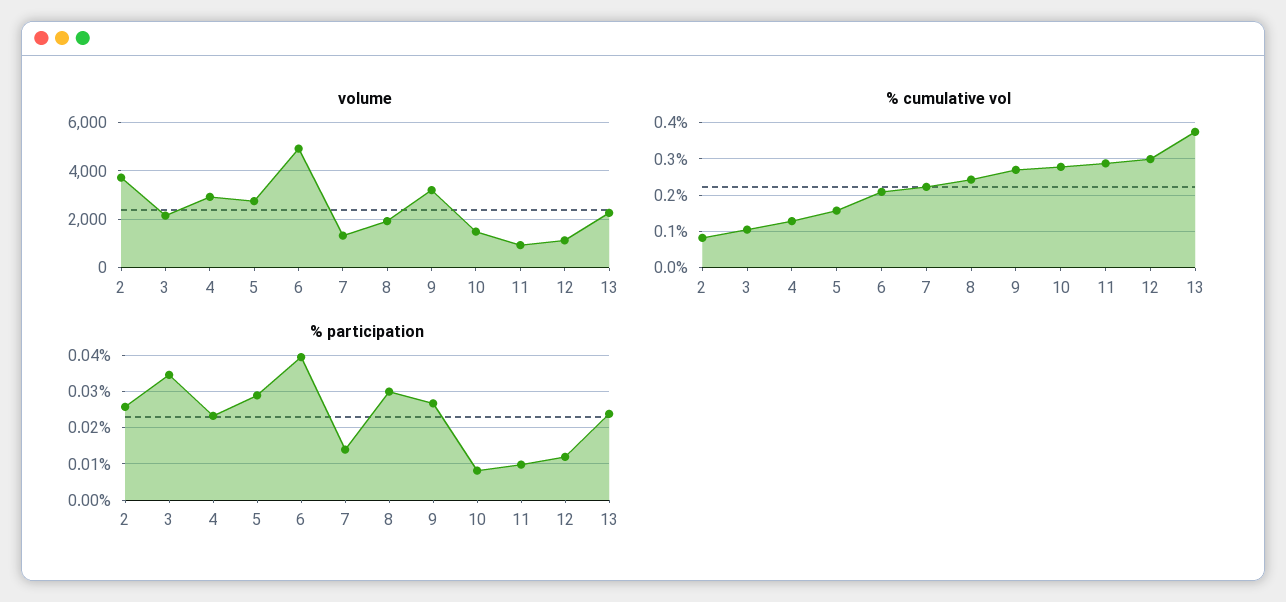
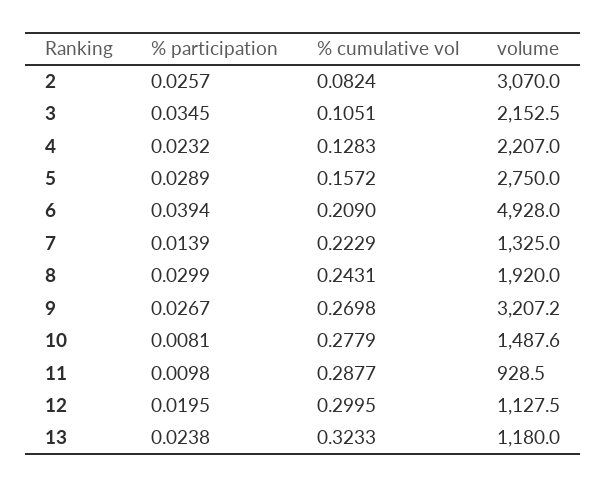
  {
    "volume": {
-     "2": 3750,
+     "2": 3070,
      "3": 2152.5,
-     "4": 3000,
+     "4": 2207,
      "5": 2750,
      "6": 4928,
      "7": 1325,
      "8": 1920,
      "9": 3207.2,
      "10": 1487.6,
      "11": 928.5,
      "12": 1127.5,
-     "13": 2250
+     "13": 1180
    },
    "% cumulative vol": {
      "2": 0.0824,
      "3": 0.1051,
      "4": 0.1283,
      "5": 0.1572,
      "6": 0.209,
      "7": 0.2229,
      "8": 0.2431,
      "9": 0.2698,
      "10": 0.2779,
      "11": 0.2877,
      "12": 0.2995,
-     "13": 0.38
+     "13": 0.3233
    },
    "% participation": {
      "2": 0.0257,
      "3": 0.0345,
      "4": 0.0232,
      "5": 0.0289,
      "6": 0.0394,
      "7": 0.0139,
      "8": 0.0299,
      "9": 0.0267,
      "10": 0.0081,
      "11": 0.0098,
-     "12": 0.012,
+     "12": 0.0195,
      "13": 0.0238
    }
  }

